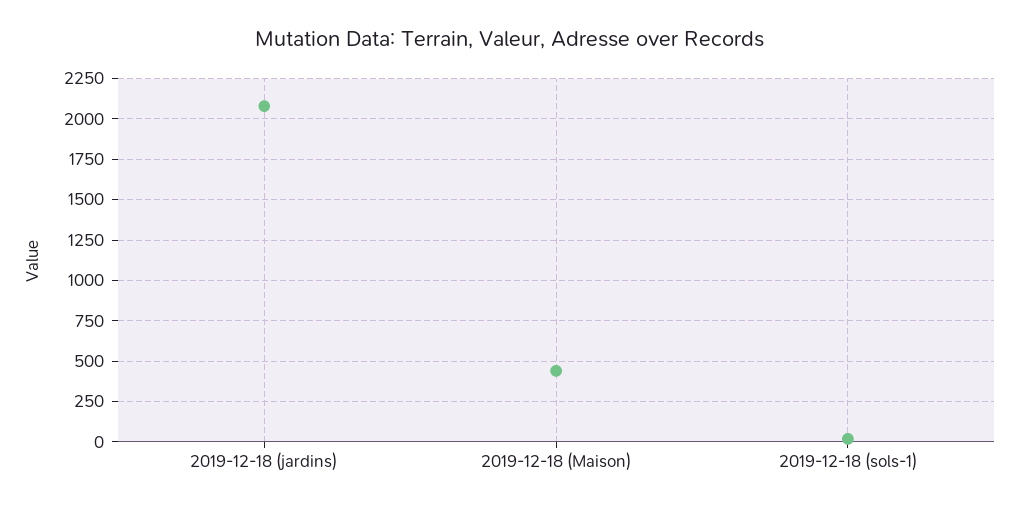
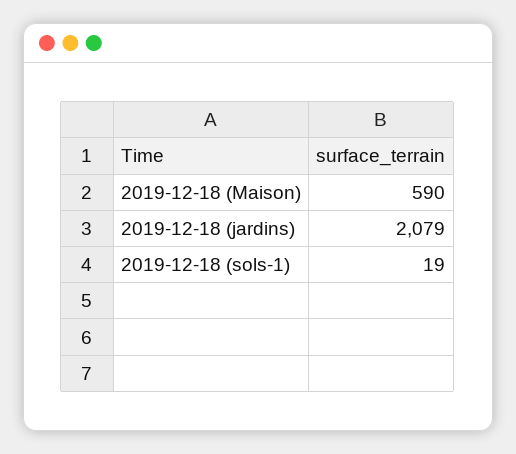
  {
    "2019-12-18 (jardins)": 2079,
-   "2019-12-18 (Maison)": 450,
+   "2019-12-18 (Maison)": 590,
    "2019-12-18 (sols-1)": 19
  }

